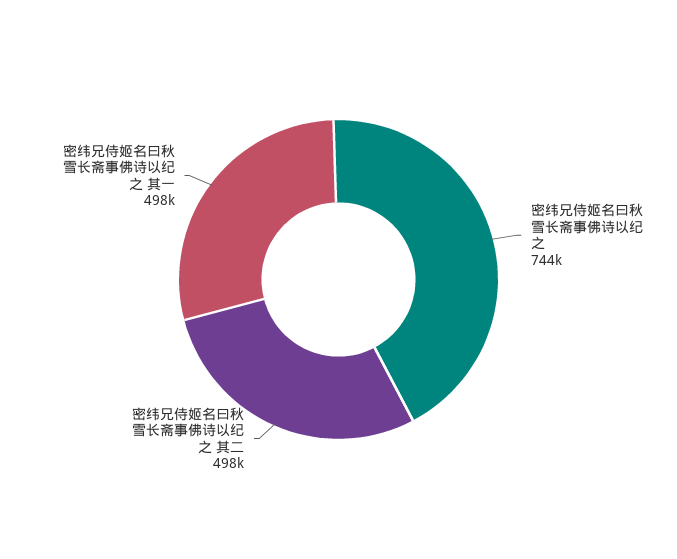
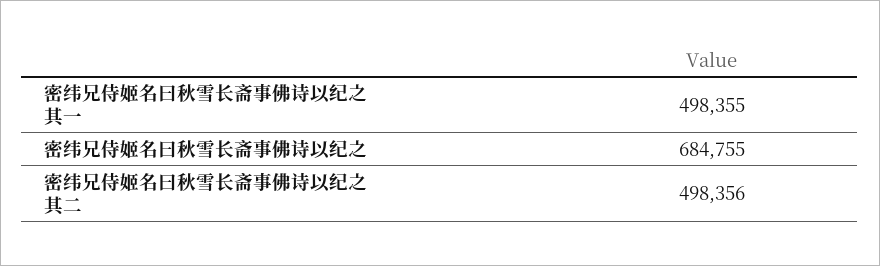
  {
-   "密纬兄侍姬名曰秋雪长斋事佛诗以纪之": 744000,
+   "密纬兄侍姬名曰秋雪长斋事佛诗以纪之": 684755,
    "密纬兄侍姬名曰秋雪长斋事佛诗以纪之 其二": 498356,
    "密纬兄侍姬名曰秋雪长斋事佛诗以纪之 其一": 498355
  }

